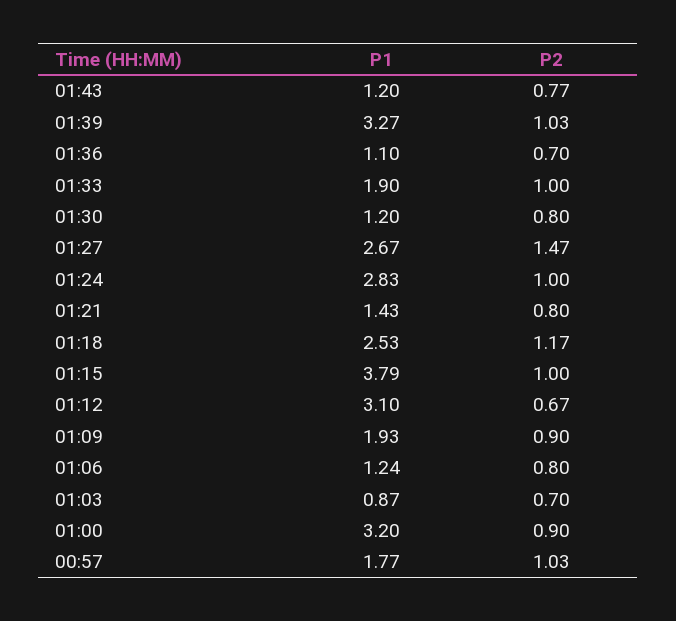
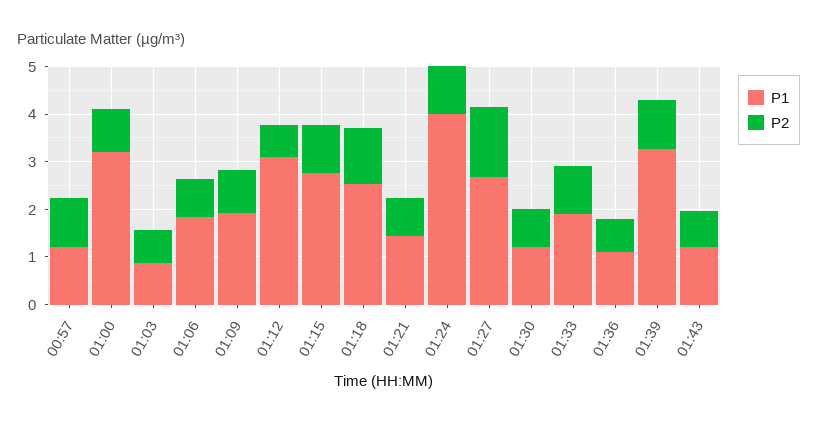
  {
    "P1": {
      "01:43": 1.2,
      "01:39": 3.27,
      "01:36": 1.1,
      "01:33": 1.9,
      "01:30": 1.2,
      "01:27": 2.67,
-     "01:24": 2.83,
+     "01:24": 4,
      "01:21": 1.43,
      "01:18": 2.53,
-     "01:15": 3.79,
+     "01:15": 2.8,
      "01:12": 3.1,
      "01:09": 1.93,
-     "01:06": 1.24,
+     "01:06": 1.8,
      "01:03": 0.87,
      "01:00": 3.2,
-     "00:57": 1.77
+     "00:57": 1.2
    },
    "P2": {
      "01:43": 0.77,
      "01:39": 1.03,
      "01:36": 0.7,
      "01:33": 1,
      "01:30": 0.8,
      "01:27": 1.47,
      "01:24": 1,
      "01:21": 0.8,
      "01:18": 1.17,
      "01:15": 1,
      "01:12": 0.67,
      "01:09": 0.9,
      "01:06": 0.8,
      "01:03": 0.7,
      "01:00": 0.9,
      "00:57": 1.03
    }
  }

